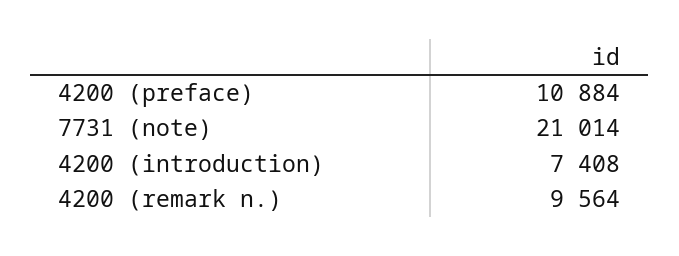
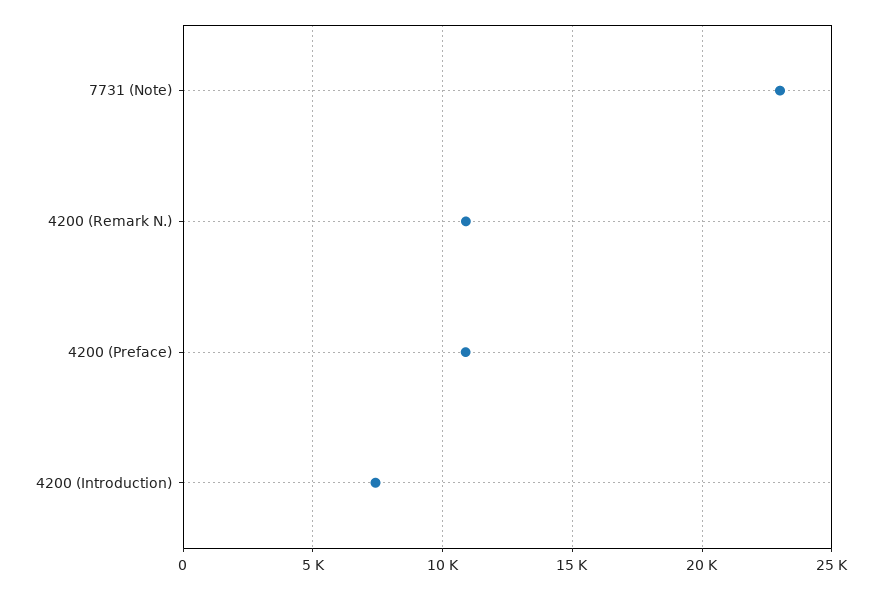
  {
    "4200 (preface)": 10884,
-   "7731 (note)": 21014,
+   "7731 (note)": 23000,
    "4200 (introduction)": 7408,
-   "4200 (remark n.)": 9564
+   "4200 (remark n.)": 11000
  }

